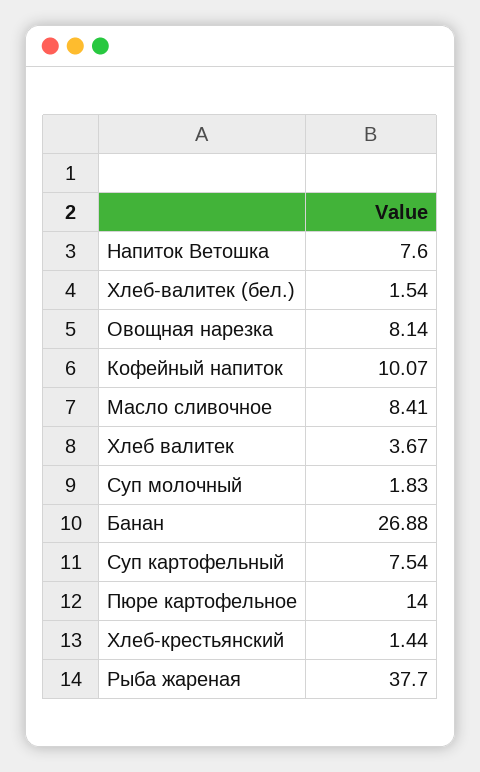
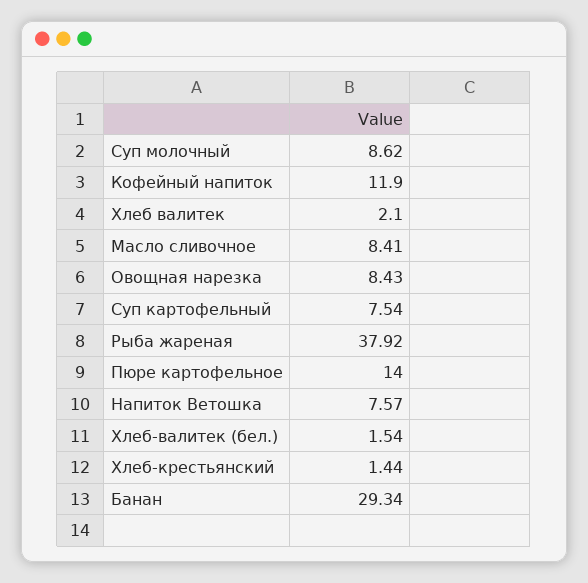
  {
-   "Напиток Ветошка": 7.6,
+   "Напиток Ветошка": 7.57,
    "Хлеб-валитек (бел.)": 1.54,
-   "Овощная нарезка": 8.14,
+   "Овощная нарезка": 8.43,
-   "Кофейный напиток": 10.07,
+   "Кофейный напиток": 11.9,
    "Масло сливочное": 8.41,
-   "Хлеб валитек": 3.67,
+   "Хлеб валитек": 2.1,
-   "Суп молочный": 1.83,
+   "Суп молочный": 8.62,
-   "Банан": 26.88,
+   "Банан": 29.34,
    "Суп картофельный": 7.54,
    "Пюре картофельное": 14,
    "Хлеб-крестьянский": 1.44,
-   "Рыба жареная": 37.7
+   "Рыба жареная": 37.92
  }

